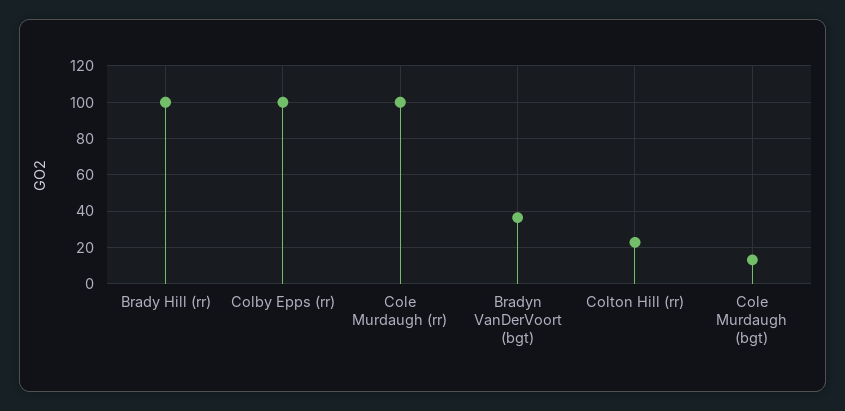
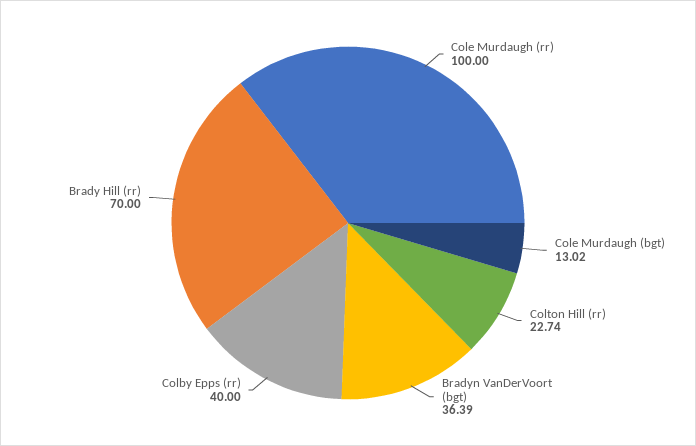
  {
-   "Brady Hill (rr)": 100,
+   "Brady Hill (rr)": 70,
-   "Colby Epps (rr)": 100,
+   "Colby Epps (rr)": 40,
    "Cole Murdaugh (rr)": 100,
    "Bradyn VanDerVoort (bgt)": 36.39,
    "Colton Hill (rr)": 22.74,
    "Cole Murdaugh (bgt)": 13.02
  }

